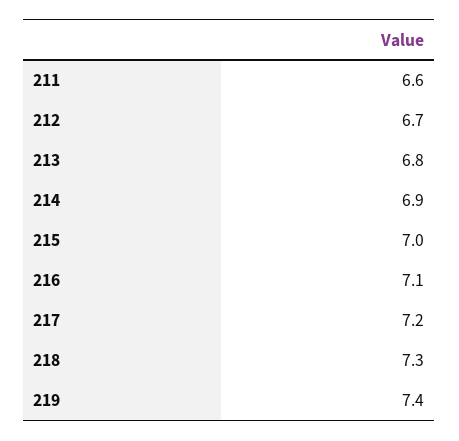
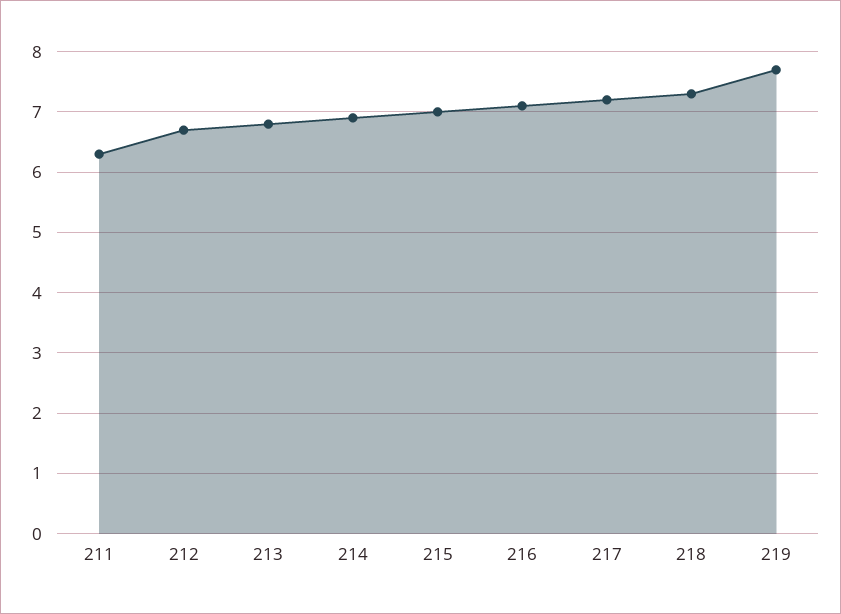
  {
-   "211": 6.6,
+   "211": 6.3,
    "212": 6.7,
    "213": 6.8,
    "214": 6.9,
    "215": 7,
    "216": 7.1,
    "217": 7.2,
    "218": 7.3,
-   "219": 7.4
+   "219": 7.7
  }

